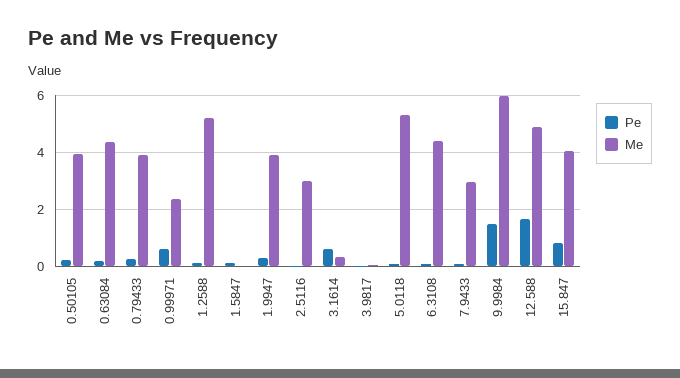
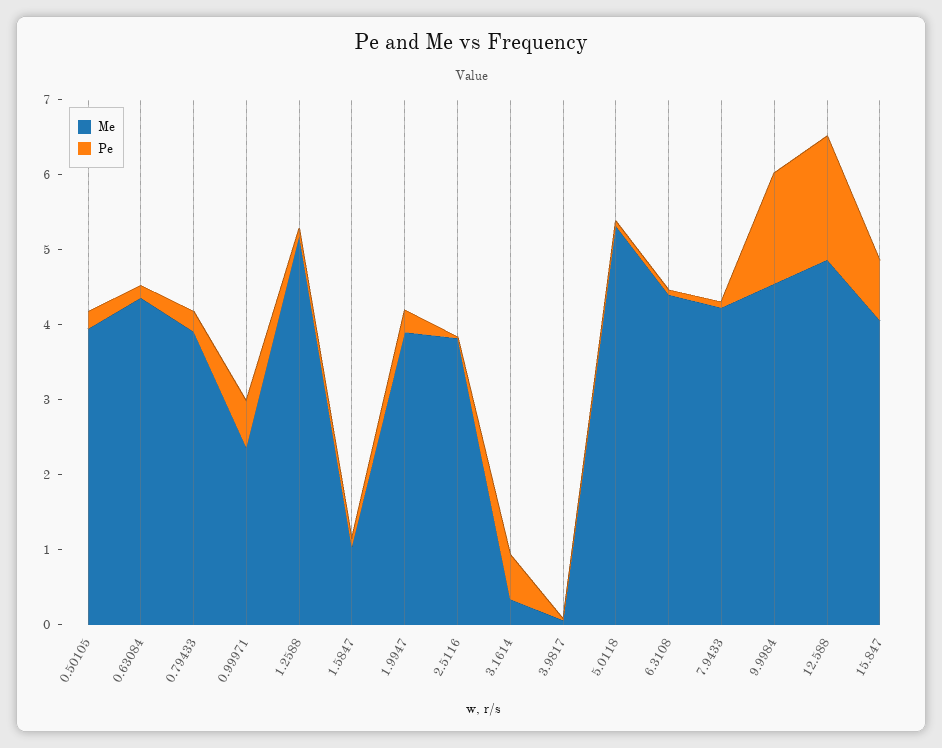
  {
    "Pe": {
      "0.50105": 0.2,
      "0.63084": 0.2,
      "0.79433": 0.2,
      "0.99971": 0.6,
      "1.2588": 0.2,
      "1.5847": 0.2,
      "1.9947": 0.4,
      "2.5116": 0,
      "3.1614": 0.6,
      "3.9817": 0,
      "5.0118": 0,
      "6.3108": 0,
      "7.9433": 0,
      "9.9984": 1.4,
      "12.588": 1.6,
      "15.847": 0.8
    },
    "Me": {
      "0.50105": 4,
      "0.63084": 4.4,
      "0.79433": 4,
      "0.99971": 2.4,
      "1.2588": 5.2,
-     "1.5847": 0,
+     "1.5847": 1,
      "1.9947": 4,
-     "2.5116": 3,
+     "2.5116": 3.8,
      "3.1614": 0.4,
      "3.9817": 0,
      "5.0118": 5.4,
      "6.3108": 4.4,
-     "7.9433": 3,
+     "7.9433": 4.2,
-     "9.9984": 6,
+     "9.9984": 4.6,
      "12.588": 4.8,
      "15.847": 4
    }
  }

